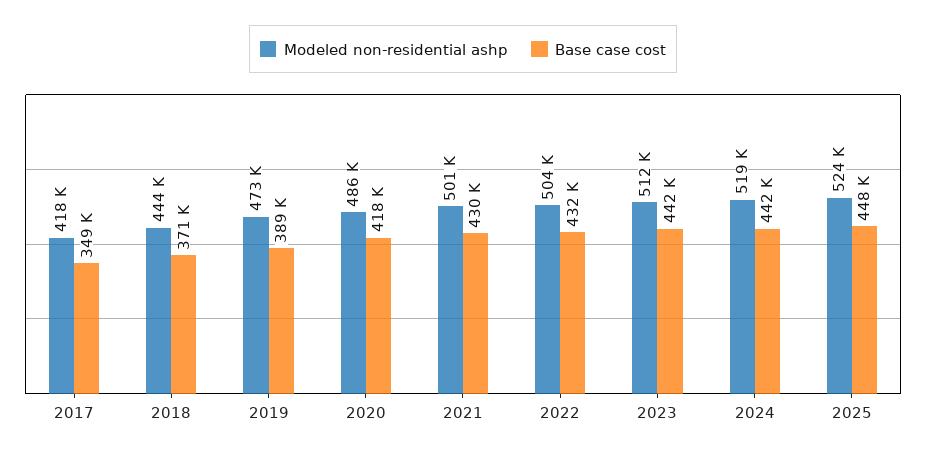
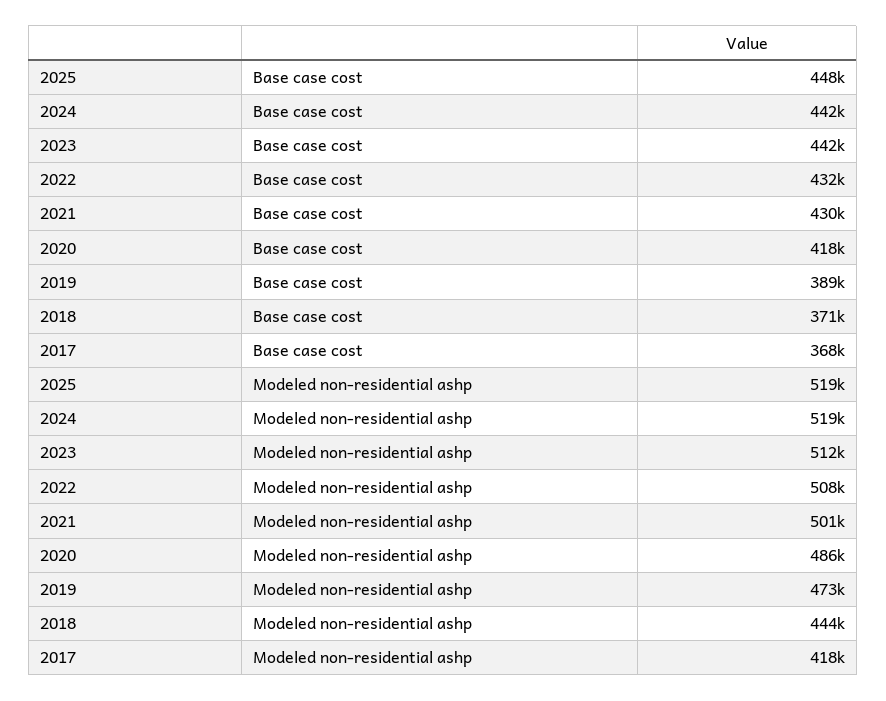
  {
    "Modeled non-residential ashp": {
      "2017": 418000,
      "2018": 444000,
      "2019": 473000,
      "2020": 486000,
      "2021": 501000,
-     "2022": 504000,
+     "2022": 508000,
      "2023": 512000,
      "2024": 519000,
-     "2025": 524000
+     "2025": 519000
    },
    "Base case cost": {
-     "2017": 349000,
+     "2017": 368000,
      "2018": 371000,
      "2019": 389000,
      "2020": 418000,
      "2021": 430000,
      "2022": 432000,
      "2023": 442000,
      "2024": 442000,
      "2025": 448000
    }
  }

